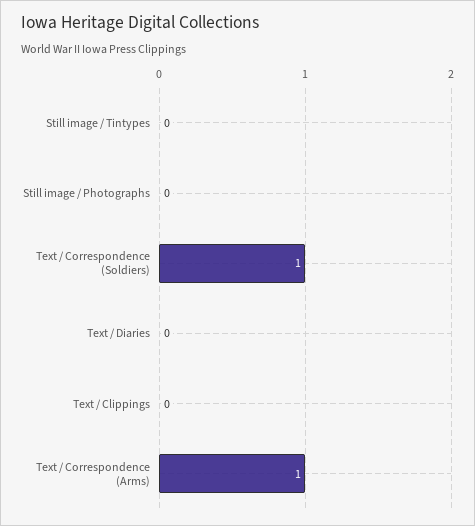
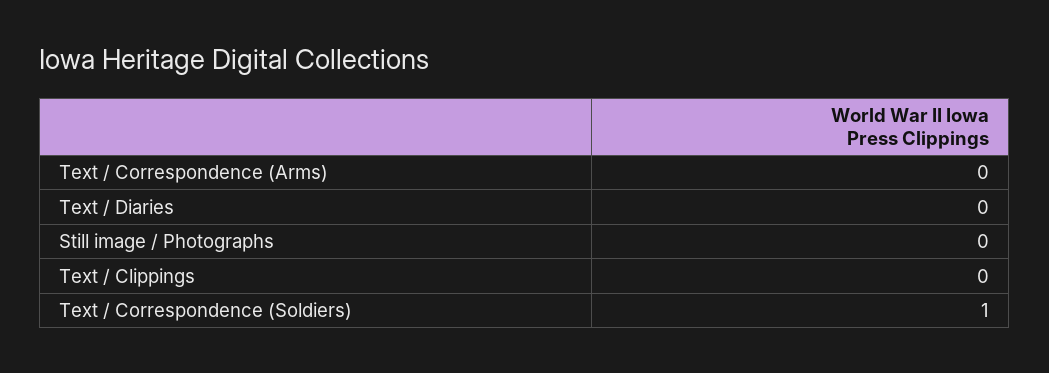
  {
-   "Still image / Tintypes": 0,
    "Still image / Photographs": 0,
    "Text / Correspondence (Soldiers)": 1,
    "Text / Diaries": 0,
    "Text / Clippings": 0,
-   "Text / Correspondence (Arms)": 1
+   "Text / Correspondence (Arms)": 0
  }

